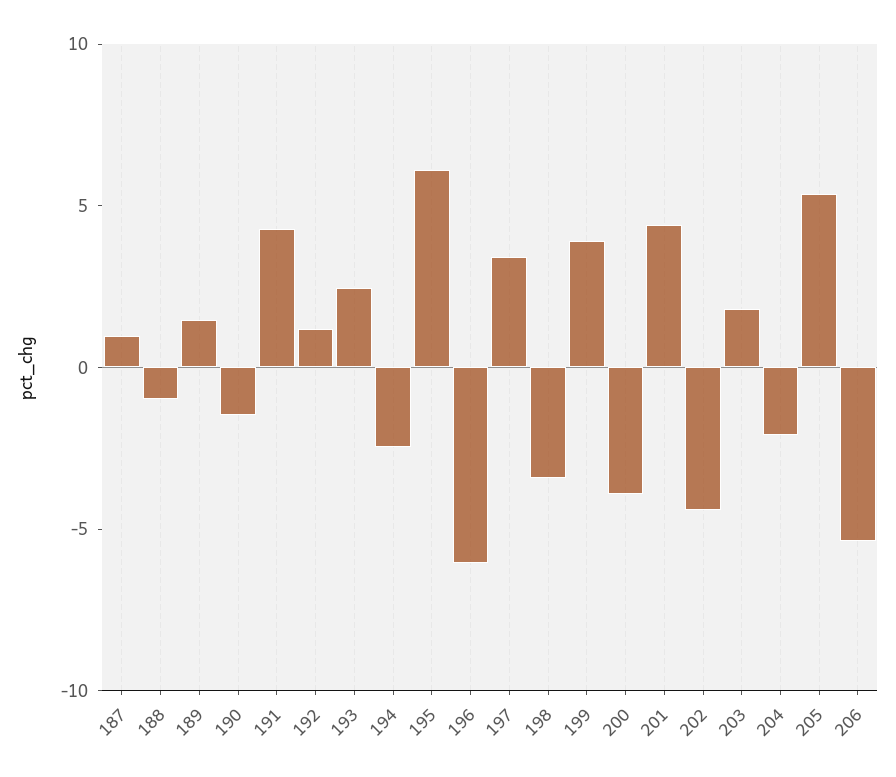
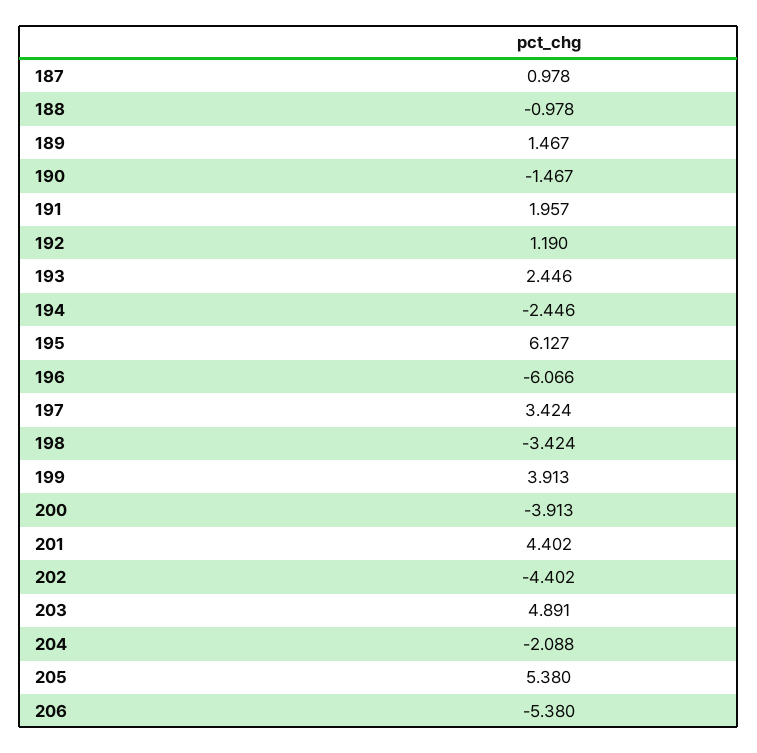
  {
    "187": 0.978,
    "188": -0.978,
    "189": 1.467,
    "190": -1.467,
-   "191": 4,
+   "191": 1.957,
    "192": 1.19,
    "193": 2.446,
    "194": -2.446,
    "195": 6.127,
    "196": -6.066,
    "197": 3.424,
    "198": -3.424,
    "199": 3.913,
    "200": -3.913,
    "201": 4.402,
    "202": -4.402,
-   "203": 2,
+   "203": 4.891,
    "204": -2.088,
    "205": 5.38,
    "206": -5.38
  }

